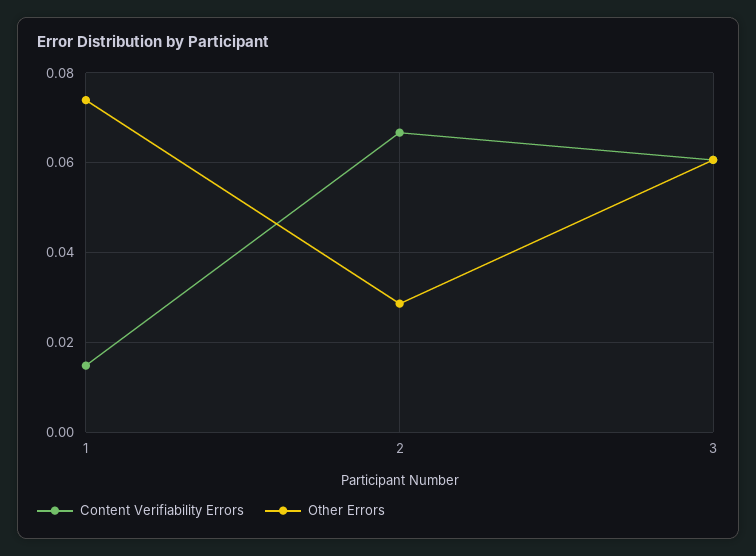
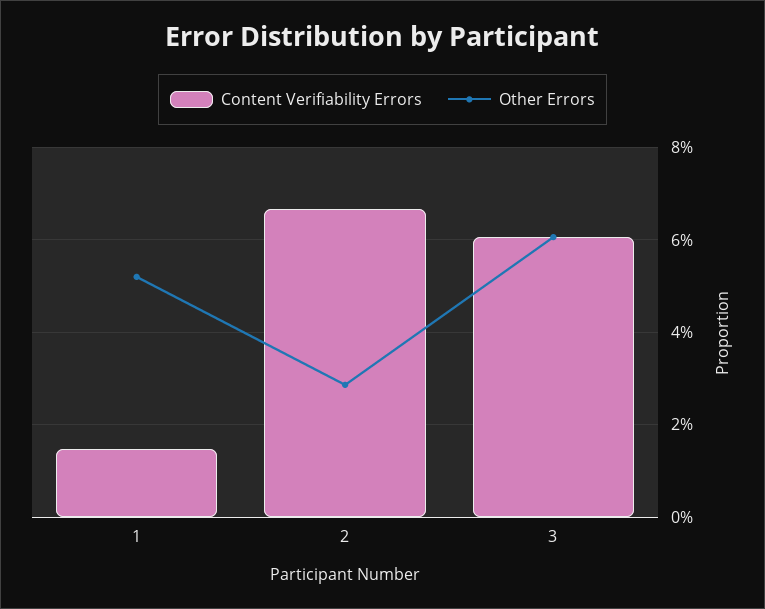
  {
    "Content Verifiability Errors": {
      "1": 0.014,
      "2": 0.066,
      "3": 0.06
    },
    "Other Errors": {
-     "1": 0.074,
+     "1": 0.052,
      "2": 0.028,
      "3": 0.06
    }
  }

